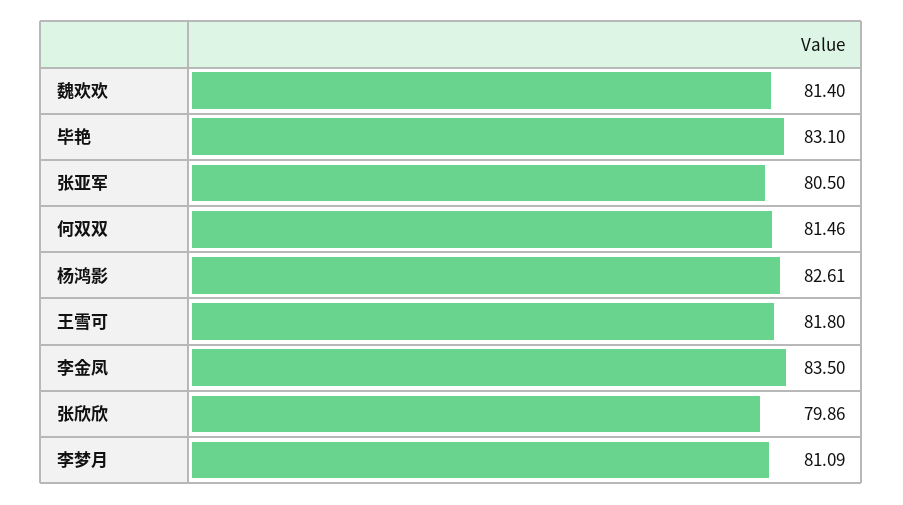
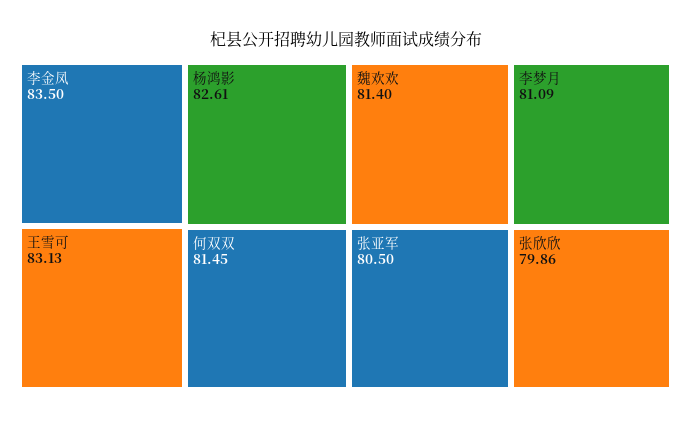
  {
    "魏欢欢": 81.4,
-   "毕艳": 83.1,
    "张亚军": 80.5,
-   "何双双": 81.46,
+   "何双双": 81.45,
    "杨鸿影": 82.61,
-   "王雪可": 81.8,
+   "王雪可": 83.13,
    "李金凤": 83.5,
    "张欣欣": 79.86,
    "李梦月": 81.09
  }

